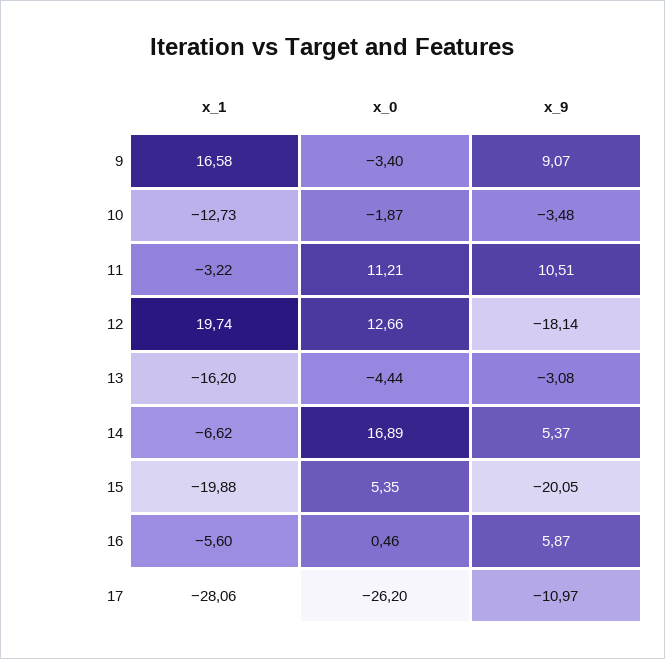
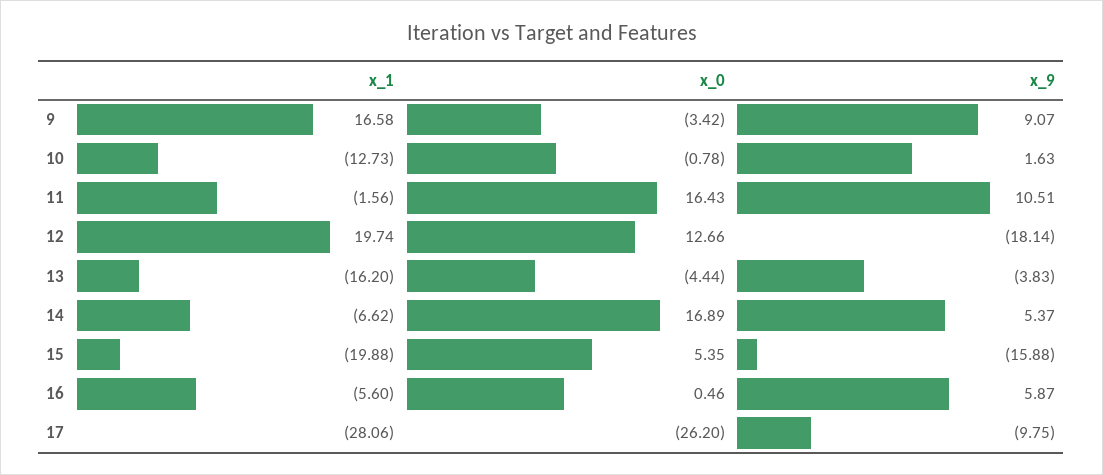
  {
    "x_1": {
      "9": 16.58,
      "10": -12.73,
-     "11": -3.22,
+     "11": -1.56,
      "12": 19.74,
      "13": -16.2,
      "14": -6.62,
      "15": -19.88,
      "16": -5.6,
      "17": -28.06
    },
    "x_0": {
-     "9": -3.4,
+     "9": -3.42,
-     "10": -1.87,
+     "10": -0.78,
-     "11": 11.21,
+     "11": 16.43,
      "12": 12.66,
      "13": -4.44,
      "14": 16.89,
      "15": 5.35,
      "16": 0.46,
      "17": -26.2
    },
    "x_9": {
      "9": 9.07,
-     "10": -3.48,
+     "10": 1.63,
      "11": 10.51,
      "12": -18.14,
-     "13": -3.08,
+     "13": -3.83,
      "14": 5.37,
-     "15": -20.05,
+     "15": -15.88,
      "16": 5.87,
-     "17": -10.97
+     "17": -9.75
    }
  }

